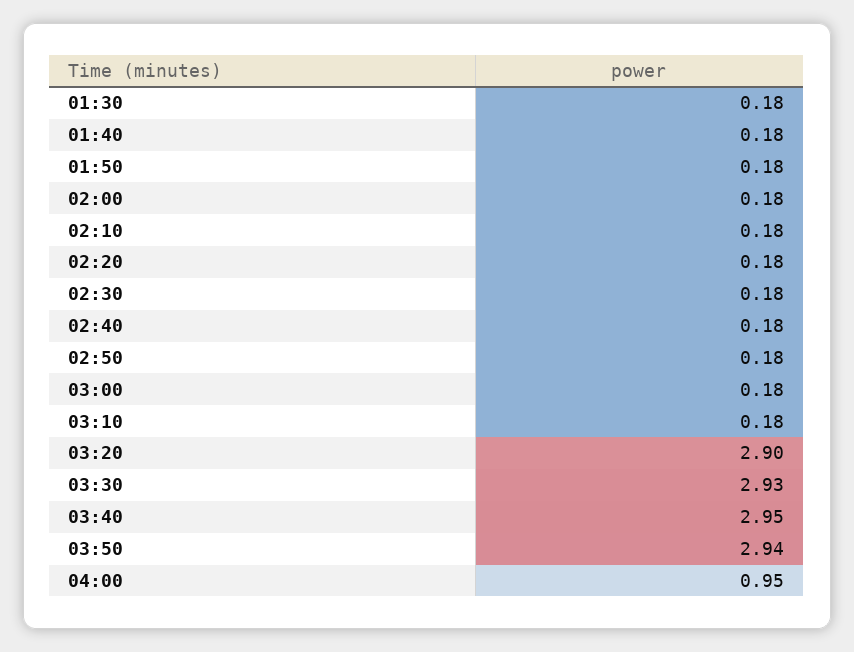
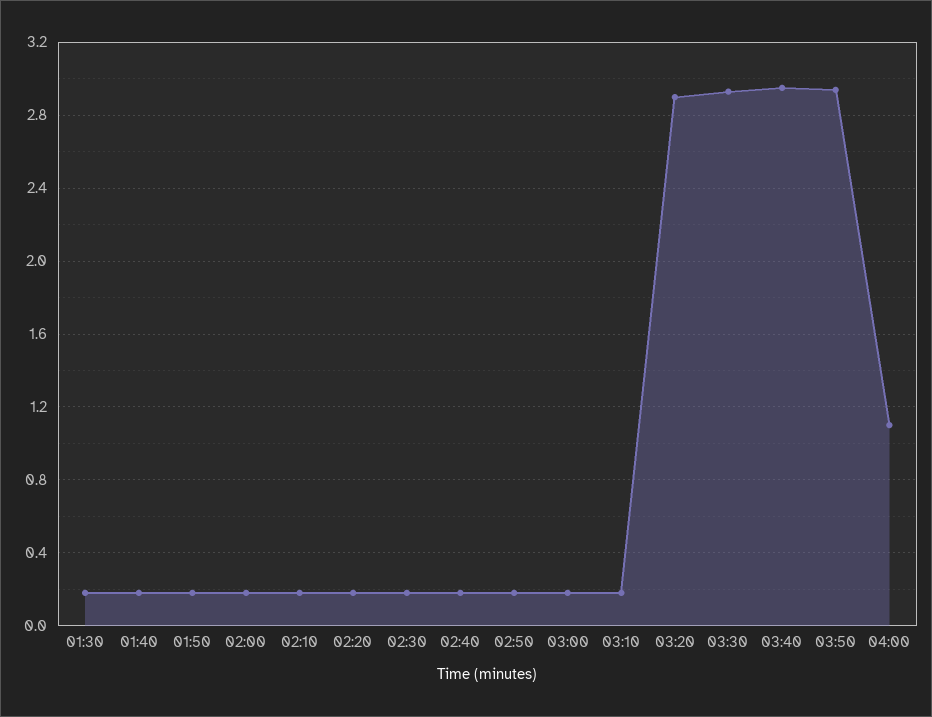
  {
    "01:30": 0.18,
    "01:40": 0.18,
    "01:50": 0.18,
    "02:00": 0.18,
    "02:10": 0.18,
    "02:20": 0.18,
    "02:30": 0.18,
    "02:40": 0.18,
    "02:50": 0.18,
    "03:00": 0.18,
    "03:10": 0.18,
    "03:20": 2.9,
    "03:30": 2.93,
    "03:40": 2.95,
    "03:50": 2.94,
-   "04:00": 0.95
+   "04:00": 1.1
  }

